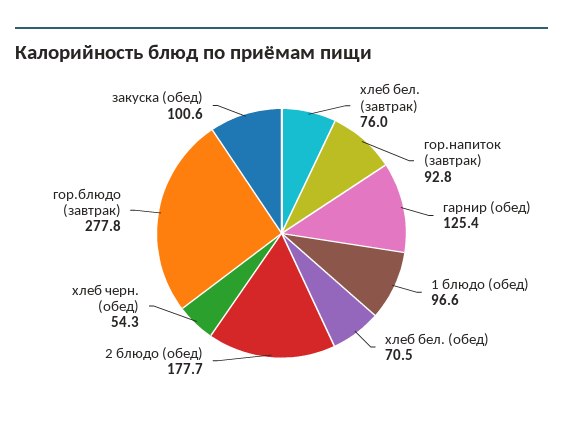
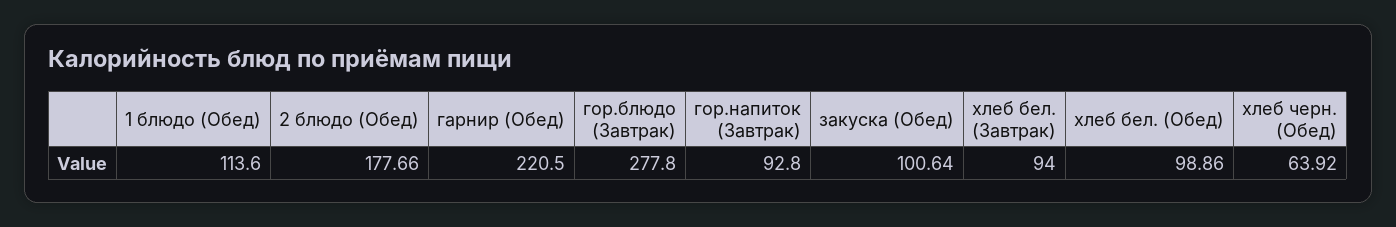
  {
-   "хлеб бел. (завтрак)": 76,
+   "хлеб бел. (завтрак)": 94,
    "гор.напиток (завтрак)": 92.8,
-   "гарнир (обед)": 125.4,
+   "гарнир (обед)": 220.5,
-   "1 блюдо (обед)": 96.6,
+   "1 блюдо (обед)": 113.6,
-   "хлеб бел. (обед)": 70.5,
+   "хлеб бел. (обед)": 98.86,
    "2 блюдо (обед)": 177.66,
-   "хлеб черн. (обед)": 54.3,
+   "хлеб черн. (обед)": 63.92,
    "гор.блюдо (завтрак)": 277.8,
    "закуска (обед)": 100.64
  }

